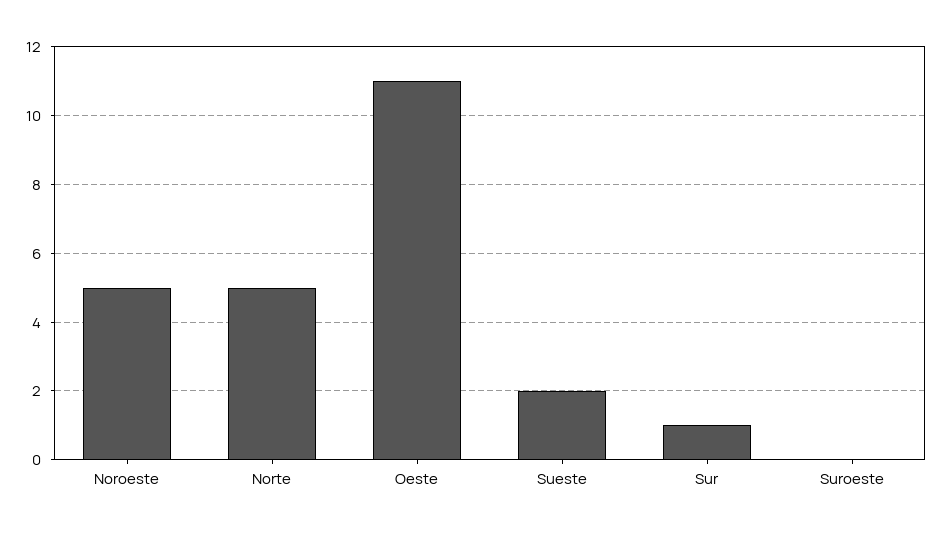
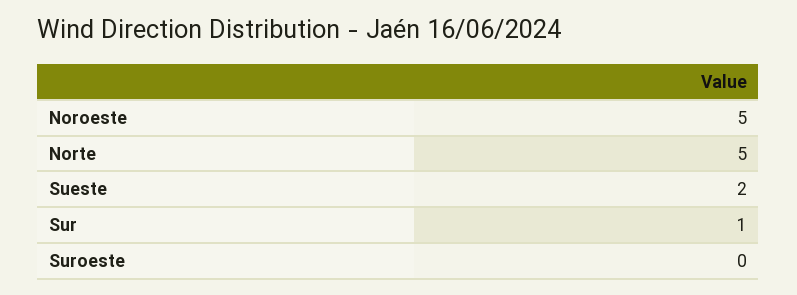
  {
    "Noroeste": 5,
    "Norte": 5,
-   "Oeste": 11,
    "Sueste": 2,
    "Sur": 1,
    "Suroeste": 0
  }

